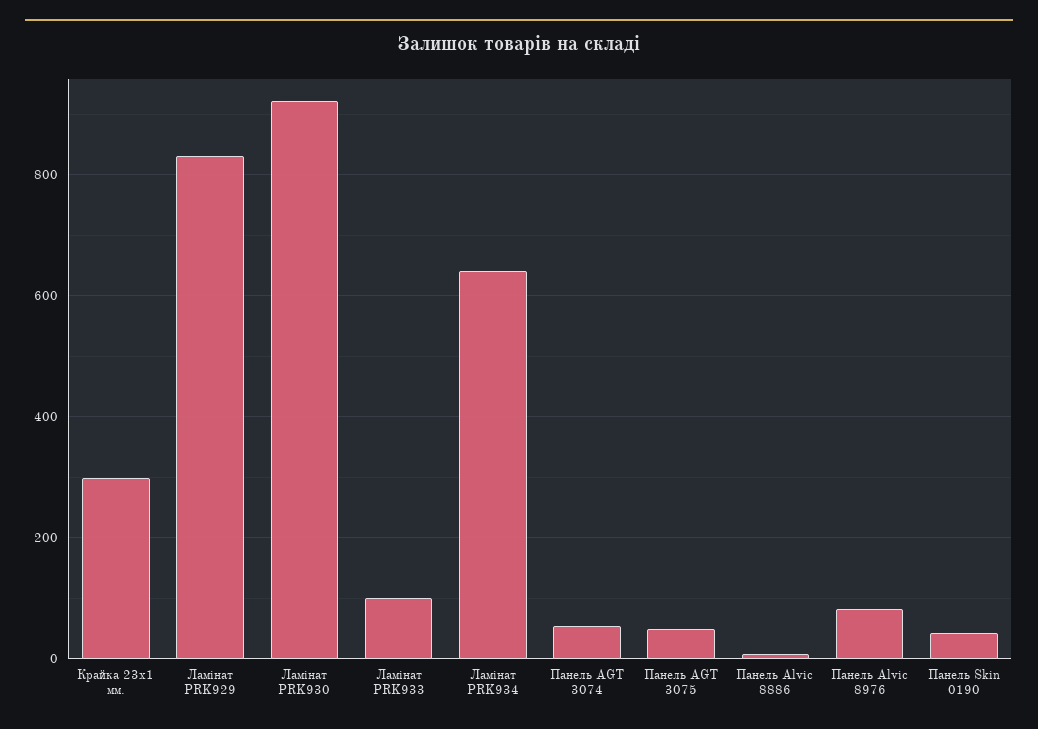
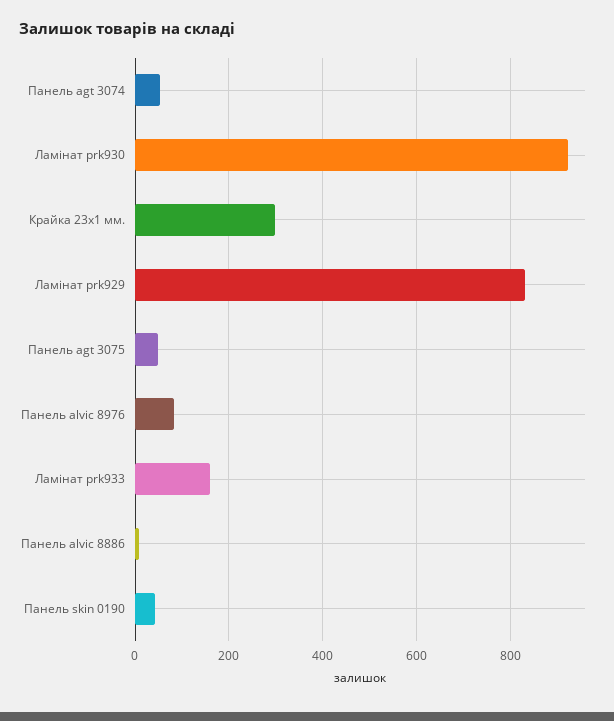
  {
    "Крайка 23x1 мм.": 300,
    "Ламінат PRK929": 840,
    "Ламінат PRK930": 920,
-   "Ламінат PRK933": 100,
+   "Ламінат PRK933": 160,
-   "Ламінат PRK934": 640,
    "Панель AGT 3074": 60,
    "Панель AGT 3075": 60,
    "Панель Alvic 8886": 0,
    "Панель Alvic 8976": 80,
    "Панель Skin 0190": 40
  }

